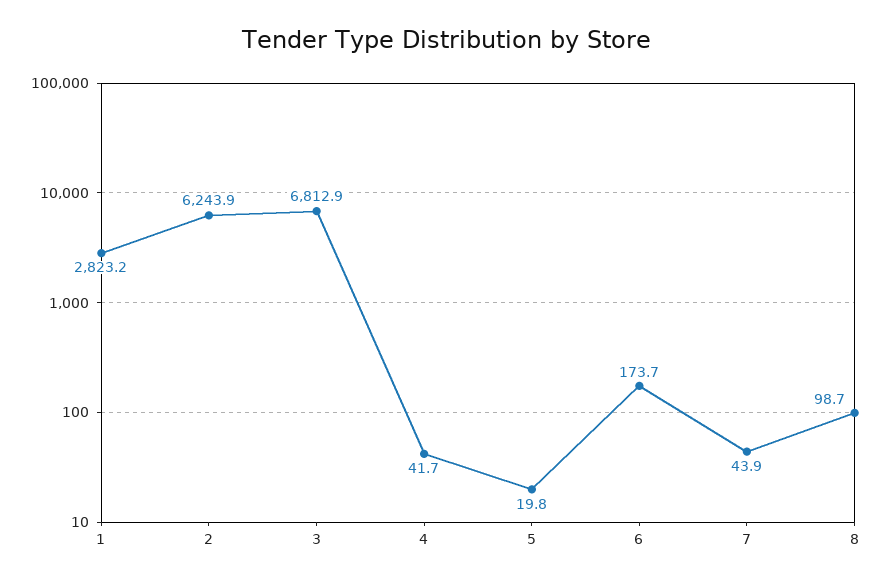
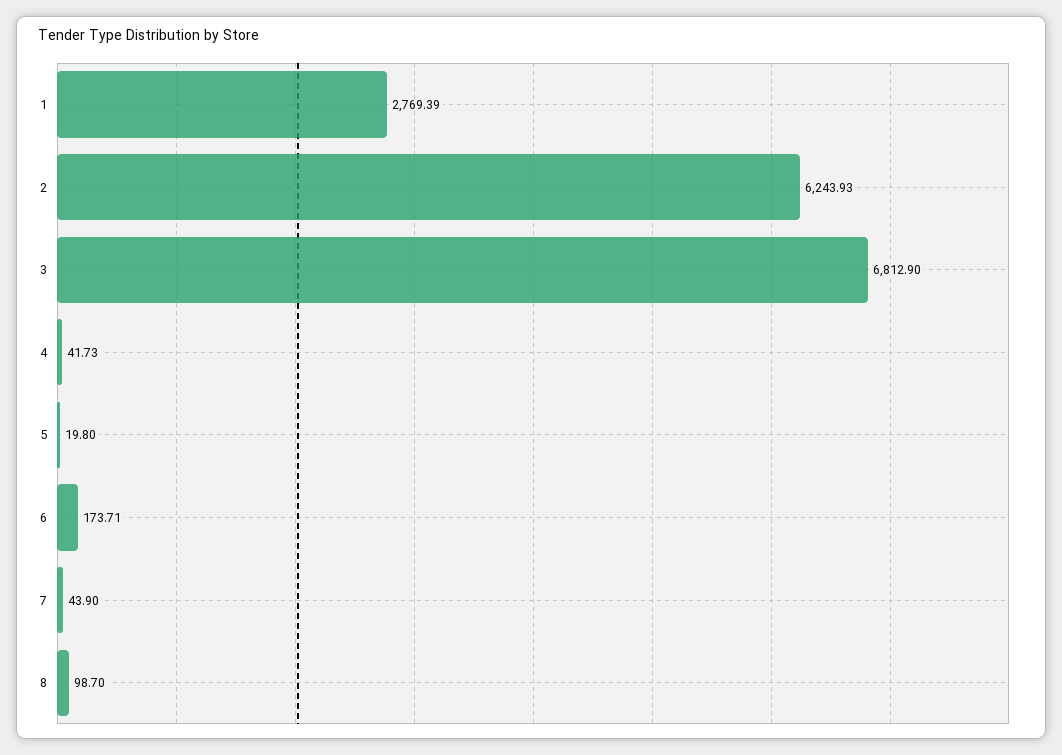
  {
-   "1": 2823.2,
+   "1": 2769.39,
    "2": 6243.93,
    "3": 6812.9,
    "4": 41.73,
    "5": 19.8,
    "6": 173.71,
    "7": 43.9,
    "8": 98.7
  }

